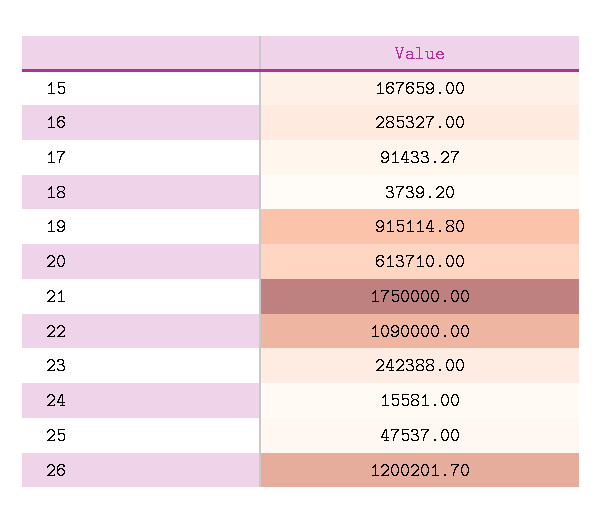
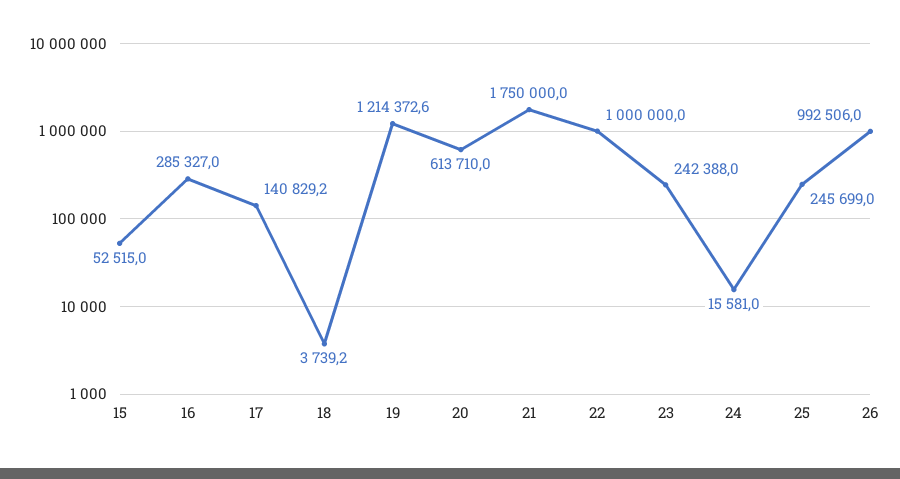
  {
-   "15": 167659,
+   "15": 52515,
    "16": 285327,
-   "17": 91433.27,
+   "17": 140829.2,
    "18": 3739.2,
-   "19": 915114.8,
+   "19": 1214372.6,
    "20": 613710,
    "21": 1750000,
-   "22": 1090000,
+   "22": 1000000,
    "23": 242388,
    "24": 15581,
-   "25": 47537,
+   "25": 245699,
-   "26": 1200201.7
+   "26": 992506
  }

